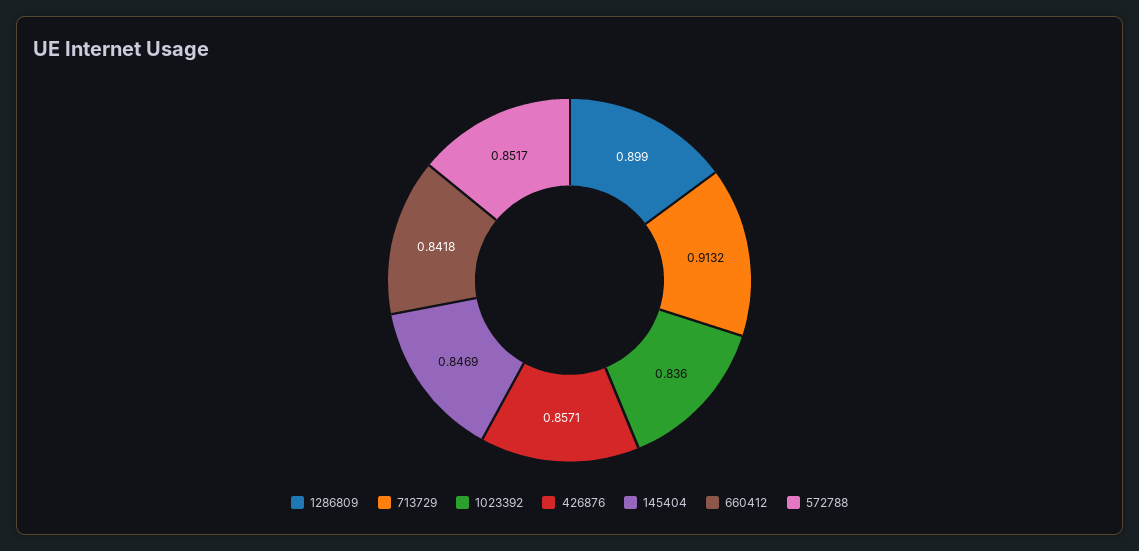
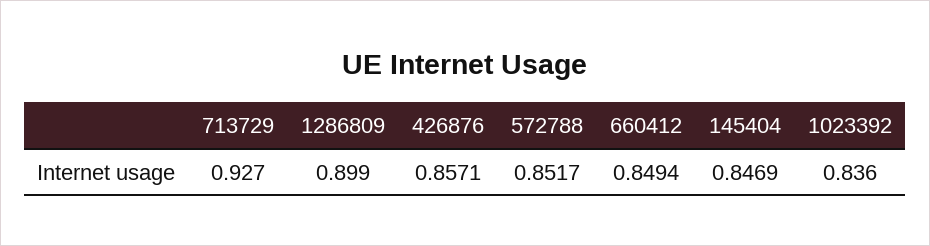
  {
    "1286809": 0.899,
-   "713729": 0.9132,
+   "713729": 0.927,
    "1023392": 0.836,
    "426876": 0.8571,
    "145404": 0.8469,
-   "660412": 0.8418,
+   "660412": 0.8494,
    "572788": 0.8517
  }

